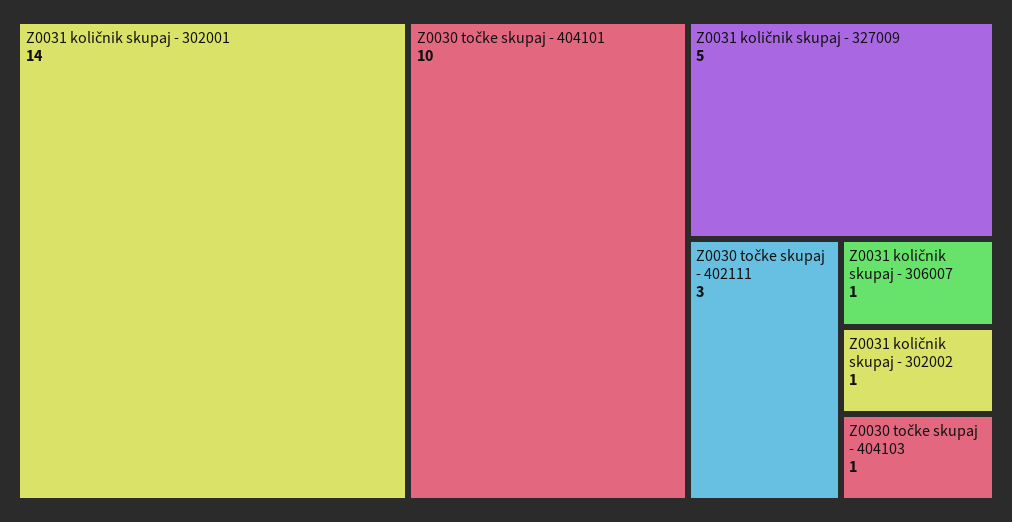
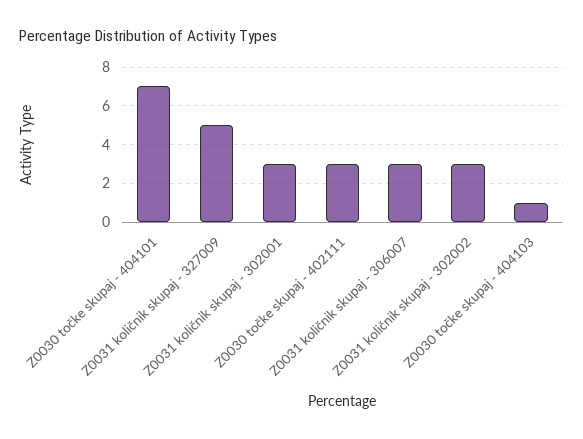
  {
-   "Z0031 količnik skupaj - 302001": 14,
+   "Z0031 količnik skupaj - 302001": 3,
-   "Z0030 točke skupaj - 404101": 10,
+   "Z0030 točke skupaj - 404101": 7,
    "Z0031 količnik skupaj - 327009": 5,
    "Z0030 točke skupaj - 402111": 3,
-   "Z0031 količnik skupaj - 306007": 1,
+   "Z0031 količnik skupaj - 306007": 3,
-   "Z0031 količnik skupaj - 302002": 1,
+   "Z0031 količnik skupaj - 302002": 3,
    "Z0030 točke skupaj - 404103": 1
  }

